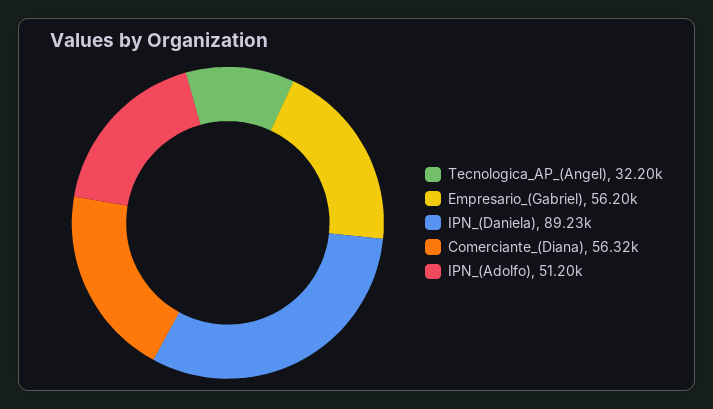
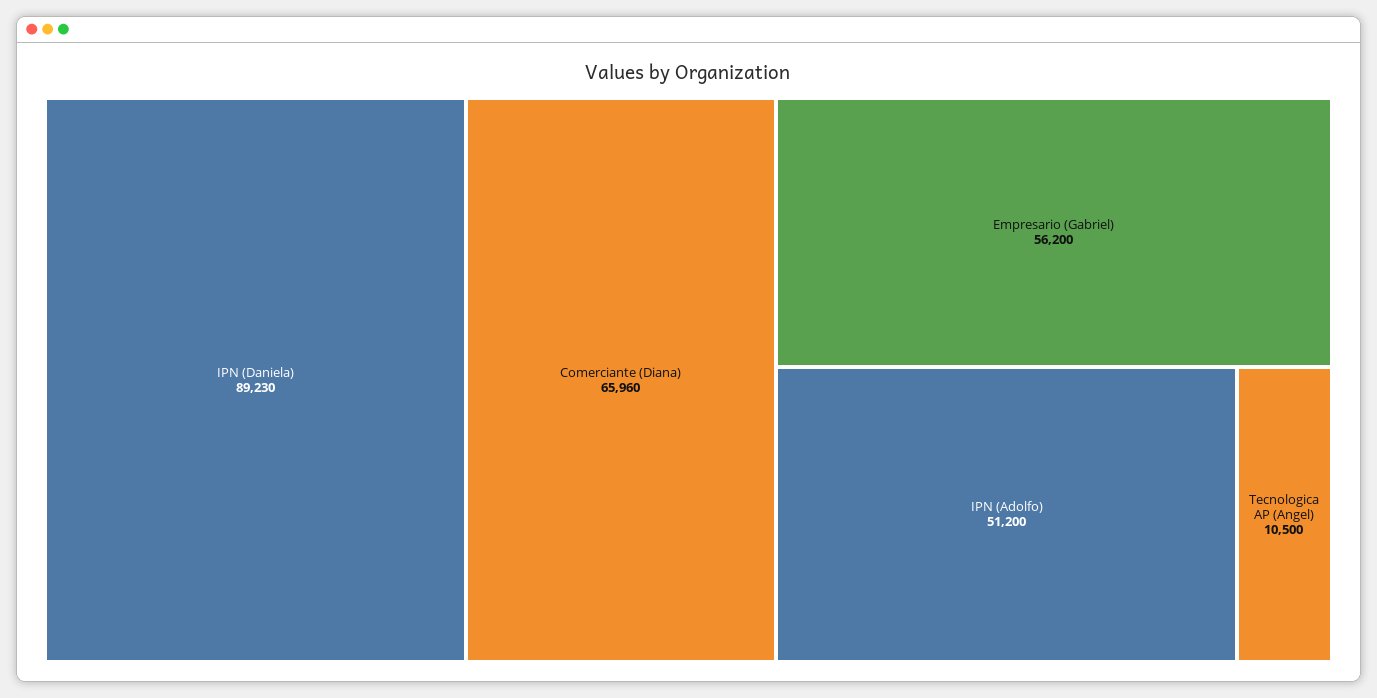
  {
-   "Tecnologica_AP_(Angel)": 32200,
+   "Tecnologica_AP_(Angel)": 10500,
    "Empresario_(Gabriel)": 56200,
    "IPN_(Daniela)": 89230,
-   "Comerciante_(Diana)": 56320,
+   "Comerciante_(Diana)": 65960,
    "IPN_(Adolfo)": 51200
  }

